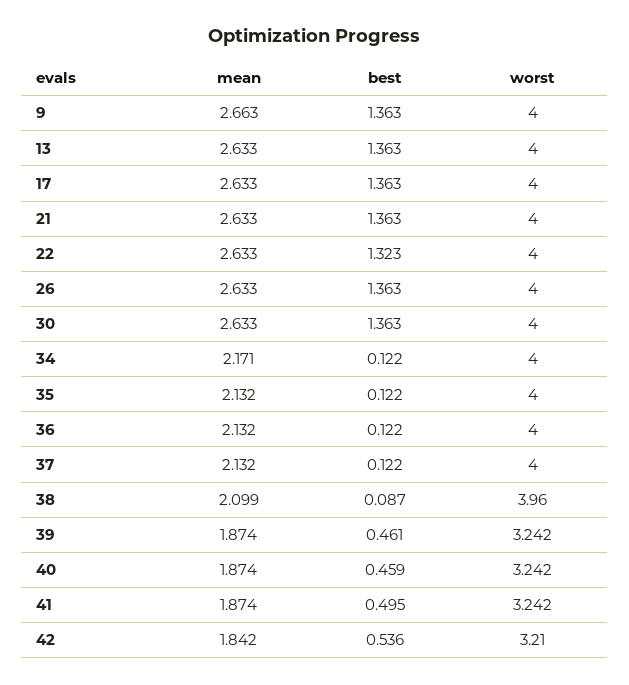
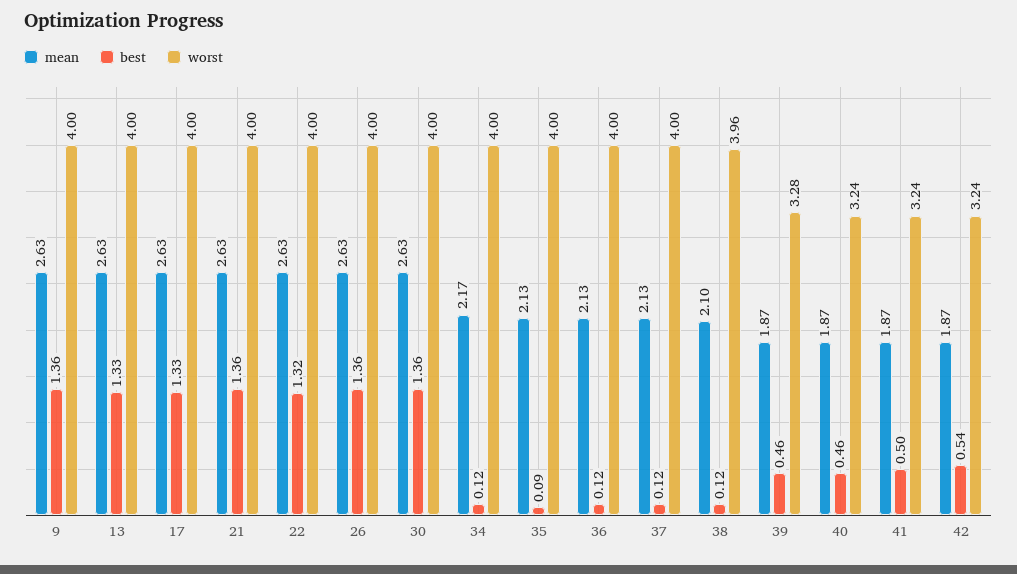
  {
    "mean": {
-     "9": 2.663,
+     "9": 2.63,
      "13": 2.633,
      "17": 2.633,
      "21": 2.633,
      "22": 2.633,
      "26": 2.633,
      "30": 2.633,
      "34": 2.171,
      "35": 2.132,
      "36": 2.132,
      "37": 2.132,
      "38": 2.099,
      "39": 1.874,
      "40": 1.874,
      "41": 1.874,
-     "42": 1.842
+     "42": 1.87
    },
    "best": {
      "9": 1.363,
-     "13": 1.363,
+     "13": 1.33,
-     "17": 1.363,
+     "17": 1.33,
      "21": 1.363,
      "22": 1.323,
      "26": 1.363,
      "30": 1.363,
      "34": 0.122,
-     "35": 0.122,
+     "35": 0.09,
      "36": 0.122,
      "37": 0.122,
-     "38": 0.087,
+     "38": 0.12,
      "39": 0.461,
      "40": 0.459,
      "41": 0.495,
      "42": 0.536
    },
    "worst": {
      "9": 4,
      "13": 4,
      "17": 4,
      "21": 4,
      "22": 4,
      "26": 4,
      "30": 4,
      "34": 4,
      "35": 4,
      "36": 4,
      "37": 4,
      "38": 3.96,
-     "39": 3.242,
+     "39": 3.28,
      "40": 3.242,
      "41": 3.242,
-     "42": 3.21
+     "42": 3.24
    }
  }

